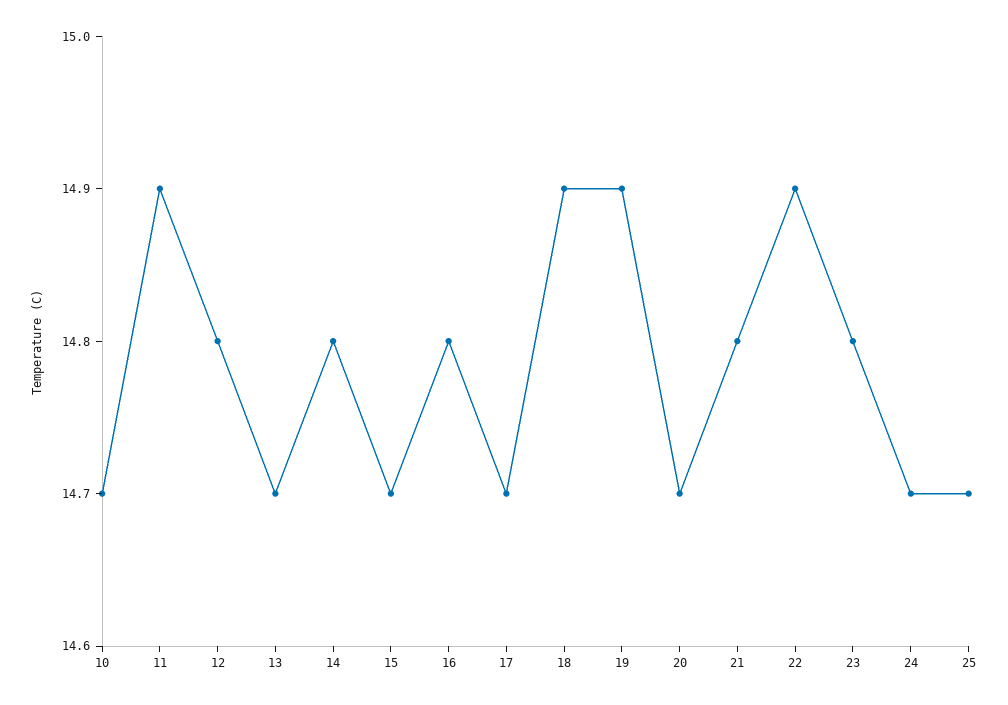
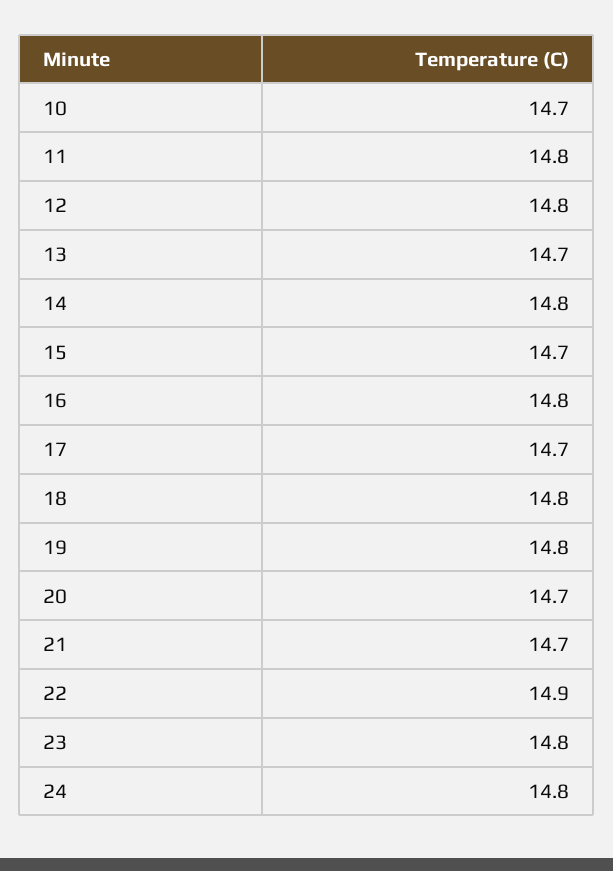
  {
    "10": 14.7,
-   "11": 14.9,
+   "11": 14.8,
    "12": 14.8,
    "13": 14.7,
    "14": 14.8,
    "15": 14.7,
    "16": 14.8,
    "17": 14.7,
-   "18": 14.9,
+   "18": 14.8,
-   "19": 14.9,
+   "19": 14.8,
    "20": 14.7,
-   "21": 14.8,
+   "21": 14.7,
    "22": 14.9,
    "23": 14.8,
-   "24": 14.7,
+   "24": 14.8
-   "25": 14.7
  }

